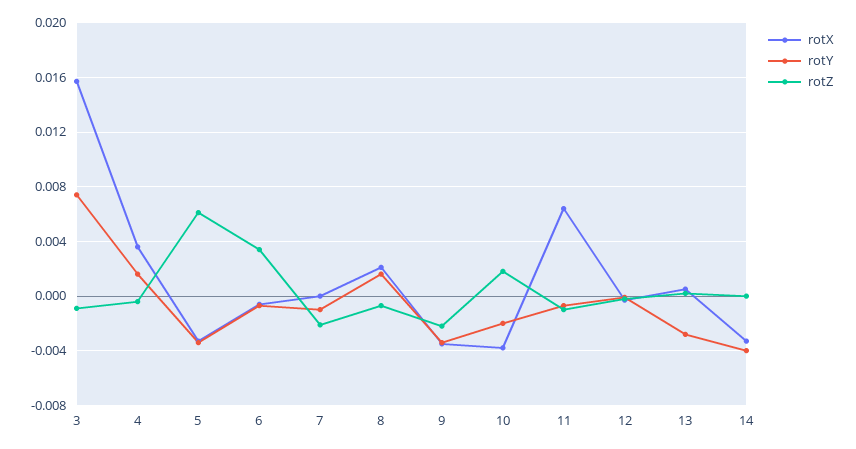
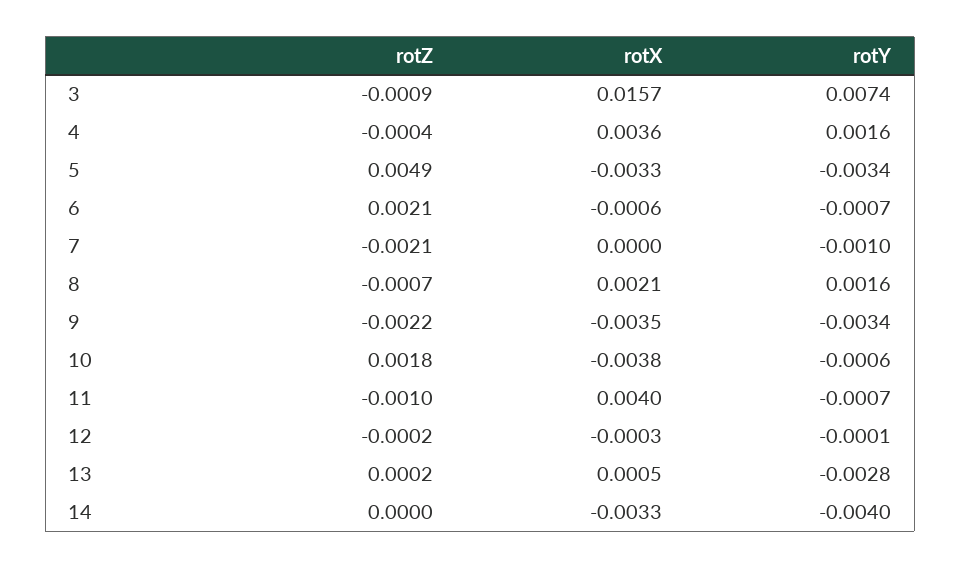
  {
    "rotX": {
      "3": 0.0157,
      "4": 0.0036,
      "5": -0.0033,
      "6": -0.0006,
      "7": 0,
      "8": 0.0021,
      "9": -0.0035,
      "10": -0.0038,
-     "11": 0.0065,
+     "11": 0.004,
      "12": -0.0003,
      "13": 0.0005,
      "14": -0.0033
    },
    "rotY": {
      "3": 0.0074,
      "4": 0.0016,
      "5": -0.0034,
      "6": -0.0007,
      "7": -0.001,
      "8": 0.0016,
      "9": -0.0034,
-     "10": -0.002,
+     "10": -0.0006,
      "11": -0.0007,
      "12": -0.0001,
      "13": -0.0028,
      "14": -0.004
    },
    "rotZ": {
      "3": -0.0009,
      "4": -0.0004,
-     "5": 0.006,
+     "5": 0.0049,
-     "6": 0.0035,
+     "6": 0.0021,
      "7": -0.0021,
      "8": -0.0007,
      "9": -0.0022,
      "10": 0.0018,
      "11": -0.001,
      "12": -0.0002,
      "13": 0.0002,
      "14": 0
    }
  }

